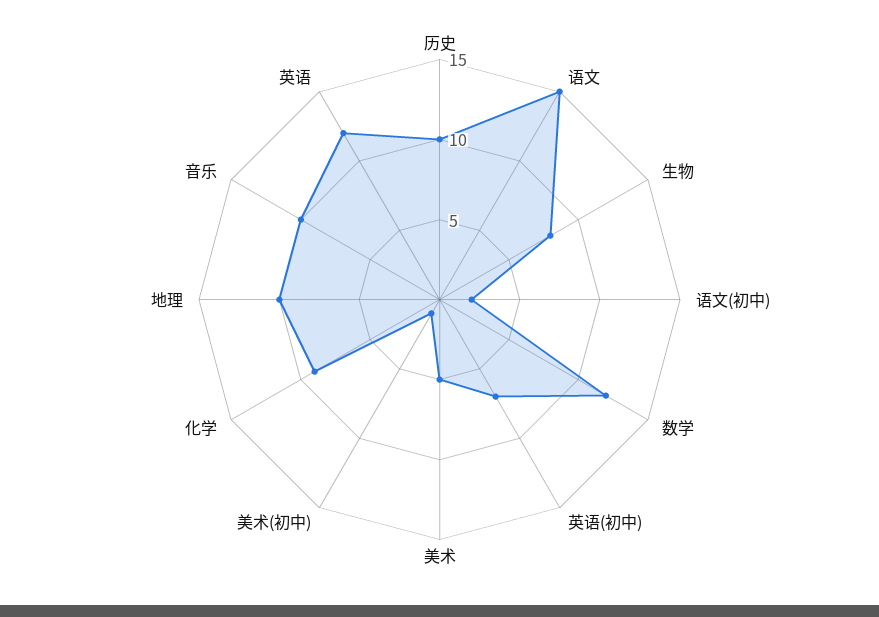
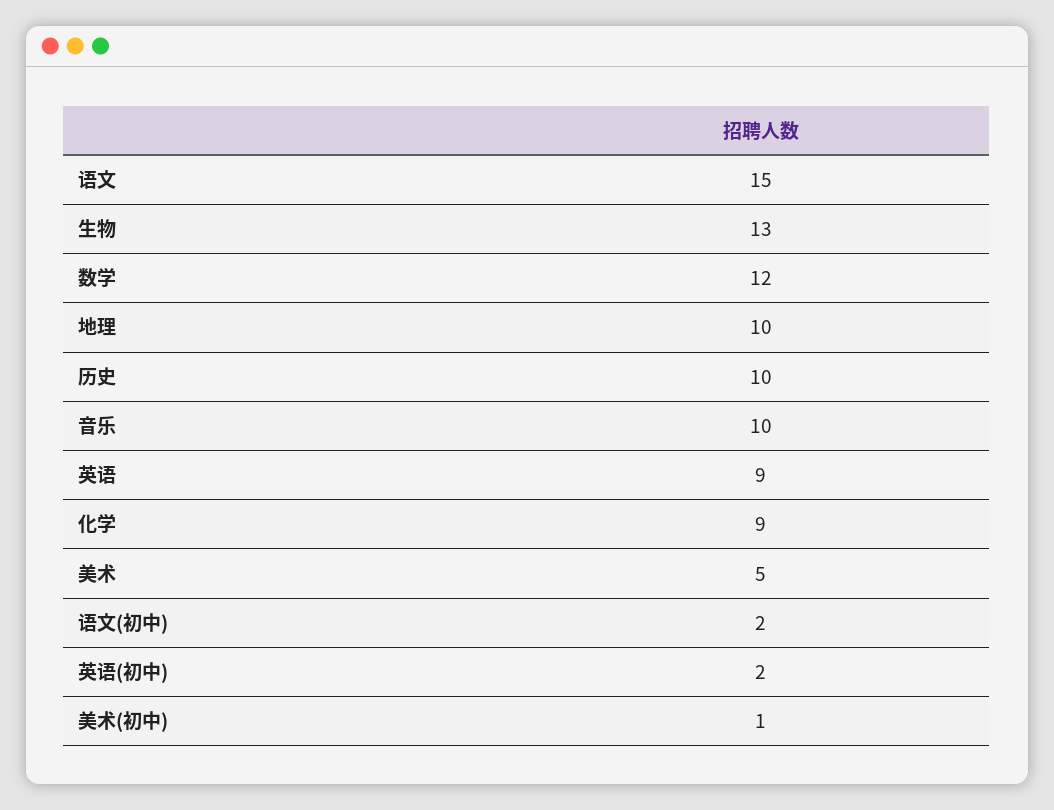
  {
    "历史": 10,
    "语文": 15,
-   "生物": 8,
+   "生物": 13,
    "语文(初中)": 2,
    "数学": 12,
-   "英语(初中)": 7,
+   "英语(初中)": 2,
    "美术": 5,
    "美术(初中)": 1,
    "化学": 9,
    "地理": 10,
    "音乐": 10,
-   "英语": 12
+   "英语": 9
  }

